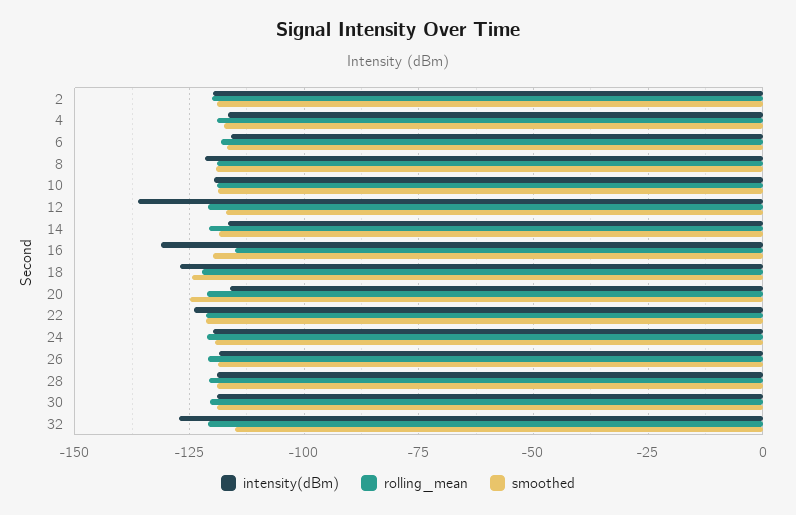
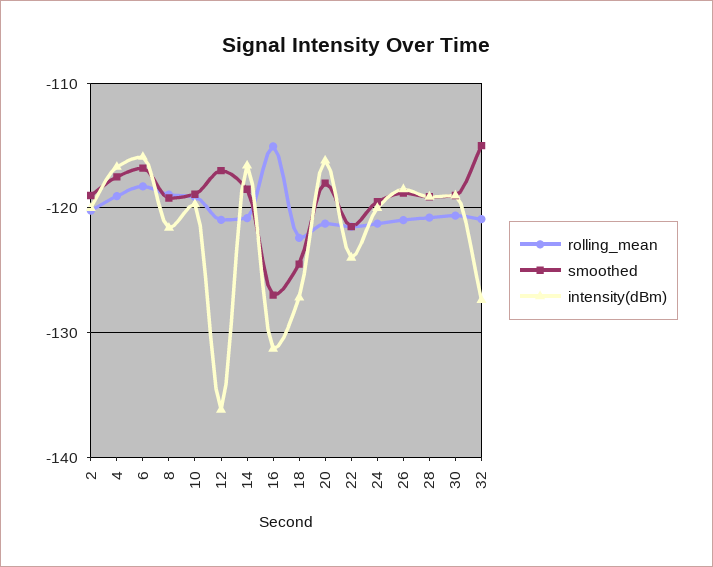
  {
    "intensity(dBm)": {
      "2": -120,
      "4": -117,
      "6": -116,
      "8": -122,
      "10": -120,
      "12": -136,
      "14": -117,
      "16": -131,
      "18": -127,
      "20": -116,
      "22": -124,
      "24": -120,
      "26": -119,
      "28": -119,
      "30": -119,
      "32": -127
    },
    "rolling_mean": {
      "2": -120,
      "4": -119,
      "6": -118,
      "8": -119,
      "10": -119,
      "12": -121,
      "14": -121,
      "16": -115,
      "18": -122,
      "20": -121,
      "22": -121,
      "24": -121,
      "26": -121,
      "28": -121,
      "30": -121,
      "32": -121
    },
    "smoothed": {
      "2": -119,
      "4": -118,
      "6": -117,
      "8": -119,
      "10": -119,
      "12": -117,
      "14": -119,
-     "16": -120,
+     "16": -127,
      "18": -125,
-     "20": -125,
+     "20": -118,
      "22": -122,
      "24": -120,
      "26": -119,
      "28": -119,
      "30": -119,
      "32": -115
    }
  }

